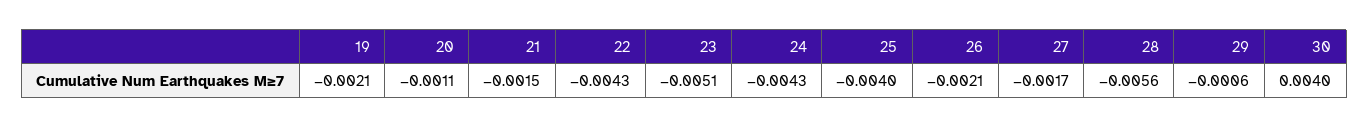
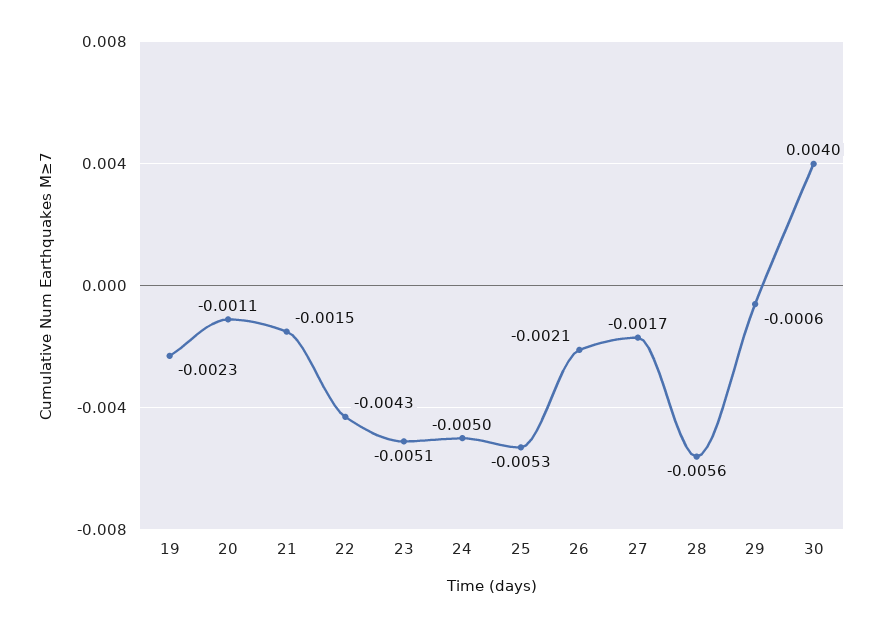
  {
-   "19": -0.0021,
+   "19": -0.0023,
    "20": -0.0011,
    "21": -0.0015,
    "22": -0.0043,
    "23": -0.0051,
-   "24": -0.0043,
+   "24": -0.005,
-   "25": -0.004,
+   "25": -0.0053,
    "26": -0.0021,
    "27": -0.0017,
    "28": -0.0056,
    "29": -0.0006,
    "30": 0.004
  }

